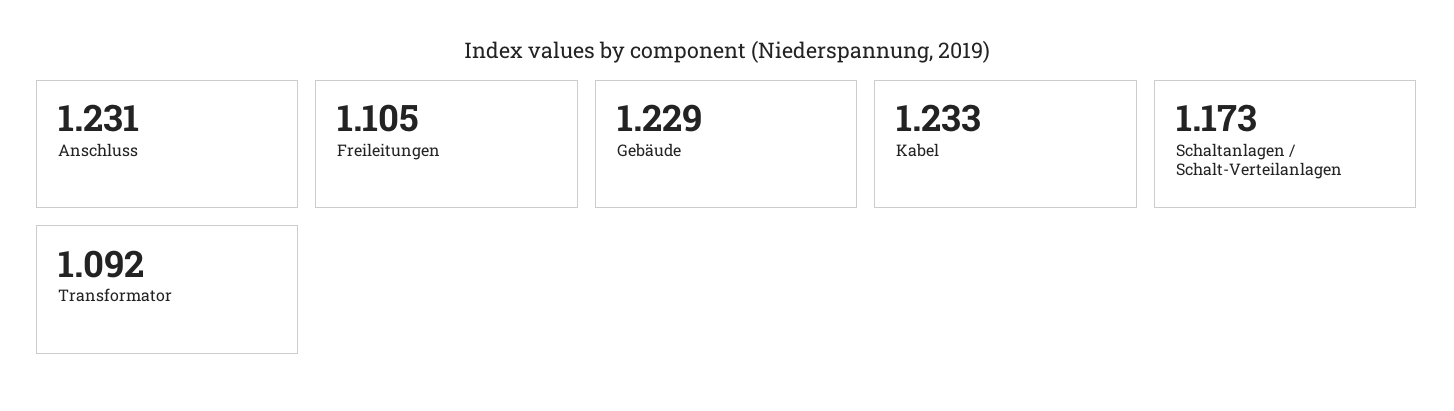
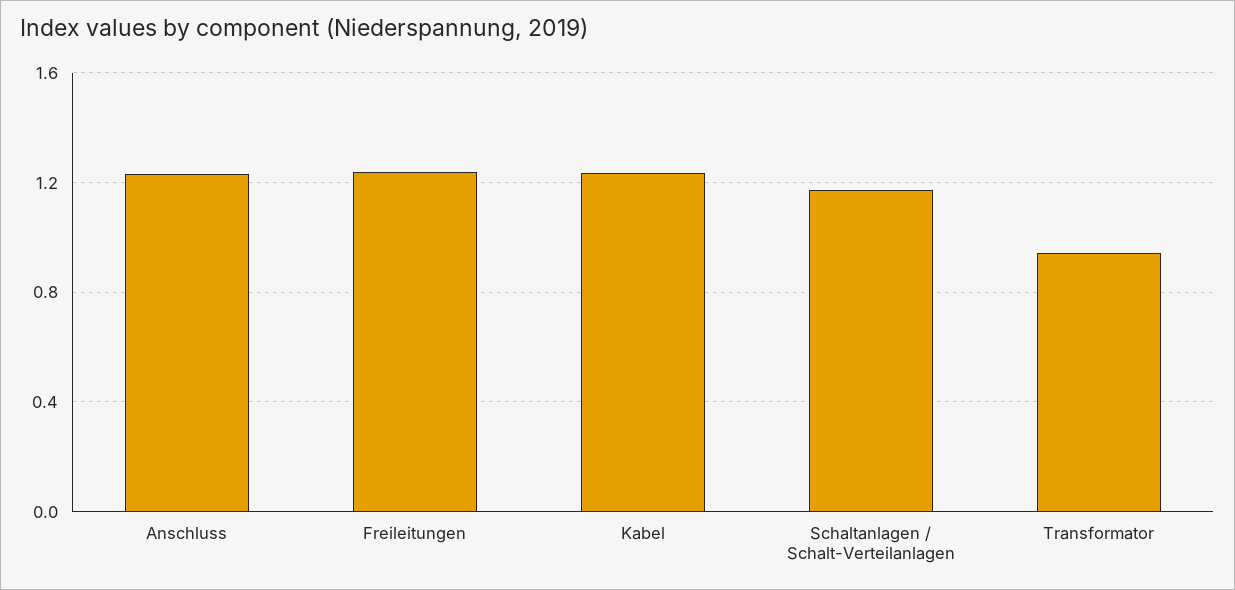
  {
    "Anschluss": 1.231,
-   "Freileitungen": 1.105,
+   "Freileitungen": 1.25,
-   "Gebäude": 1.229,
    "Kabel": 1.233,
    "Schaltanlagen / Schalt-Verteilanlagen": 1.173,
-   "Transformator": 1.092
+   "Transformator": 0.95
  }

